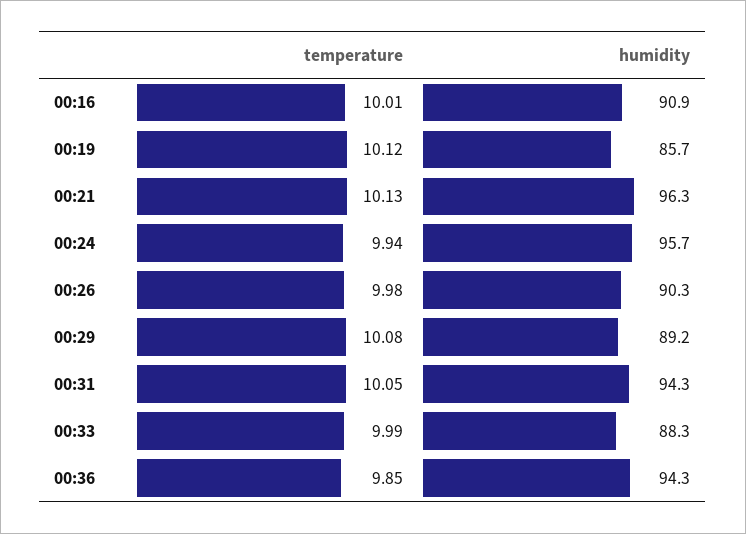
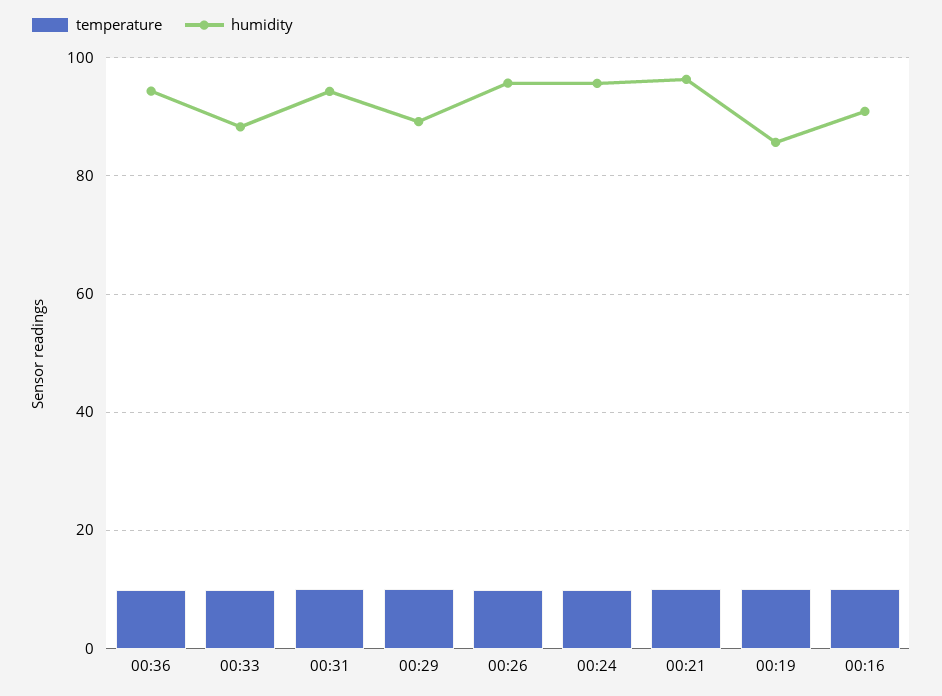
  {
    "temperature": {
      "00:16": 10.01,
      "00:19": 10.12,
      "00:21": 10.13,
      "00:24": 9.94,
      "00:26": 9.98,
      "00:29": 10.08,
      "00:31": 10.05,
      "00:33": 9.99,
      "00:36": 9.85
    },
    "humidity": {
      "00:16": 90.9,
      "00:19": 85.7,
      "00:21": 96.3,
      "00:24": 95.7,
-     "00:26": 90.3,
+     "00:26": 96,
      "00:29": 89.2,
      "00:31": 94.3,
      "00:33": 88.3,
      "00:36": 94.3
    }
  }

